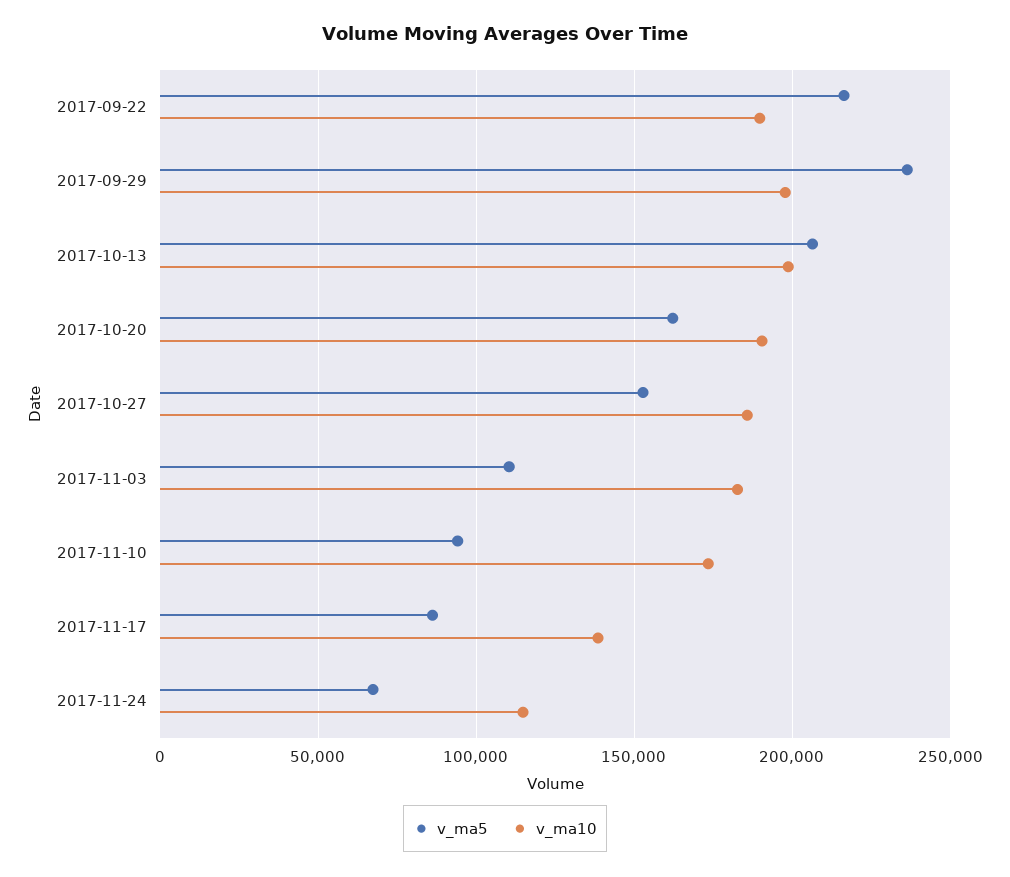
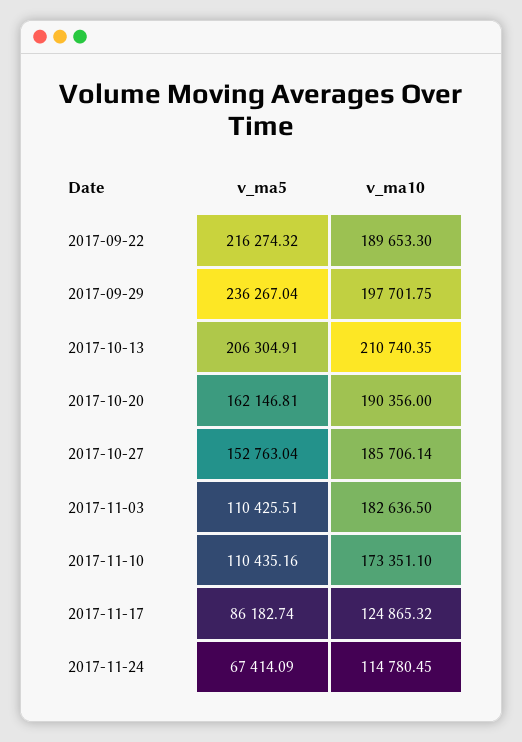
  {
    "v_ma5": {
      "2017-09-22": 216274.32,
      "2017-09-29": 236267.04,
      "2017-10-13": 206304.91,
      "2017-10-20": 162146.81,
      "2017-10-27": 152763.04,
      "2017-11-03": 110425.51,
-     "2017-11-10": 95000,
+     "2017-11-10": 110435.16,
      "2017-11-17": 86182.74,
      "2017-11-24": 67414.09
    },
    "v_ma10": {
      "2017-09-22": 189653.3,
      "2017-09-29": 197701.75,
-     "2017-10-13": 200000,
+     "2017-10-13": 210740.35,
      "2017-10-20": 190356,
      "2017-10-27": 185706.14,
      "2017-11-03": 182636.5,
      "2017-11-10": 173351.1,
-     "2017-11-17": 140000,
+     "2017-11-17": 124865.32,
      "2017-11-24": 114780.45
    }
  }

